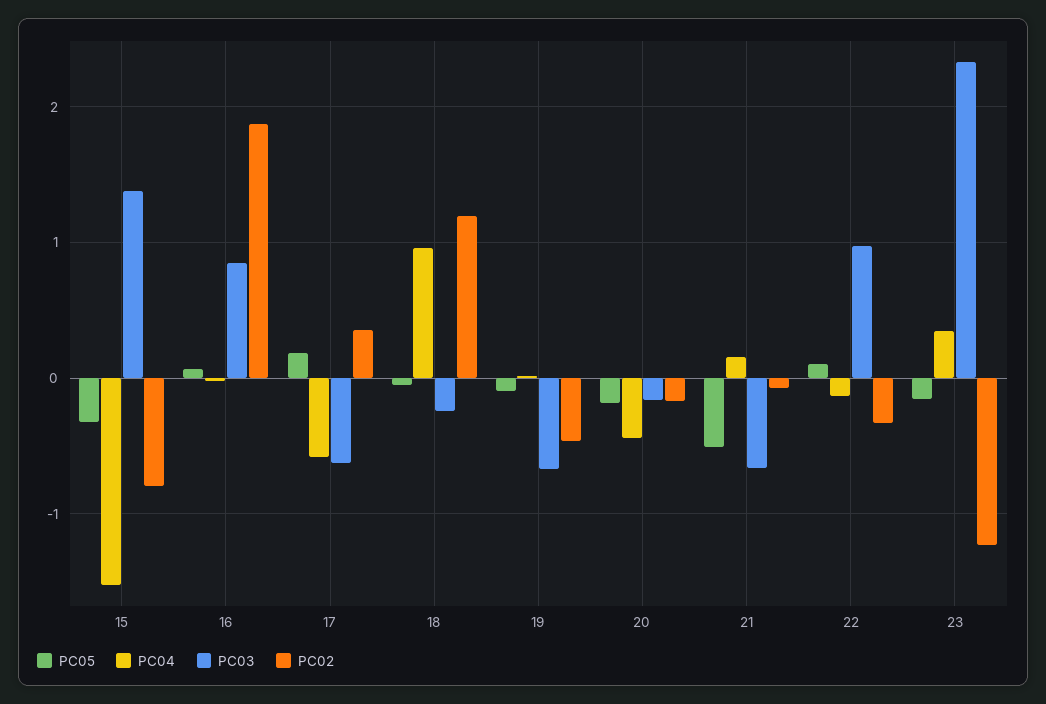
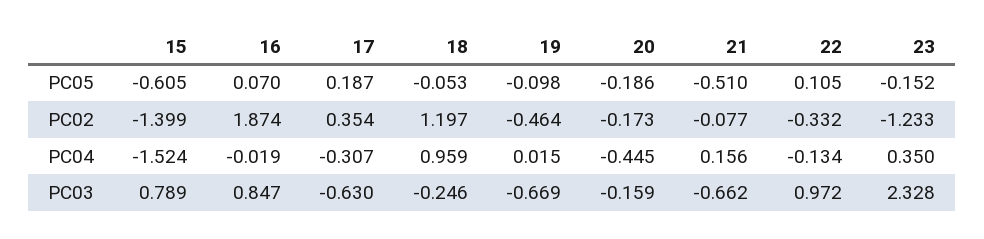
  {
    "PC05": {
-     "15": -0.3,
+     "15": -0.605,
      "16": 0.07,
      "17": 0.187,
      "18": -0.053,
      "19": -0.098,
      "20": -0.186,
      "21": -0.51,
      "22": 0.105,
      "23": -0.152
    },
    "PC04": {
      "15": -1.524,
      "16": -0.019,
-     "17": -0.6,
+     "17": -0.307,
      "18": 0.959,
      "19": 0.015,
      "20": -0.445,
      "21": 0.156,
      "22": -0.134,
      "23": 0.35
    },
    "PC03": {
-     "15": 1.4,
+     "15": 0.789,
      "16": 0.847,
      "17": -0.63,
      "18": -0.246,
      "19": -0.669,
      "20": -0.159,
      "21": -0.662,
      "22": 0.972,
      "23": 2.328
    },
    "PC02": {
-     "15": -0.8,
+     "15": -1.399,
      "16": 1.874,
      "17": 0.354,
      "18": 1.197,
      "19": -0.464,
      "20": -0.173,
      "21": -0.077,
      "22": -0.332,
      "23": -1.233
    }
  }

